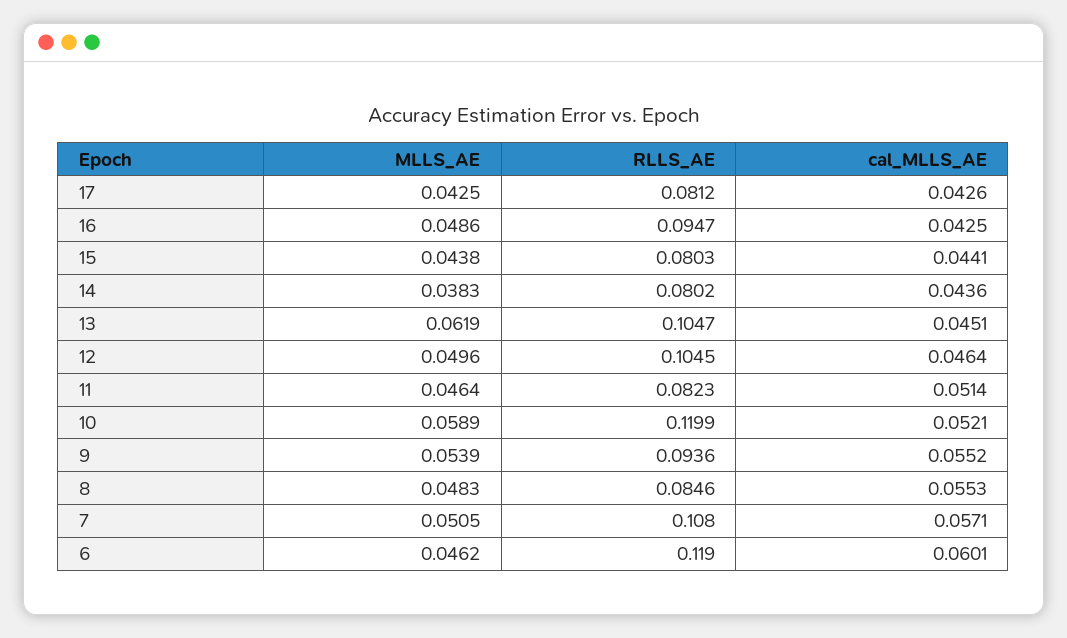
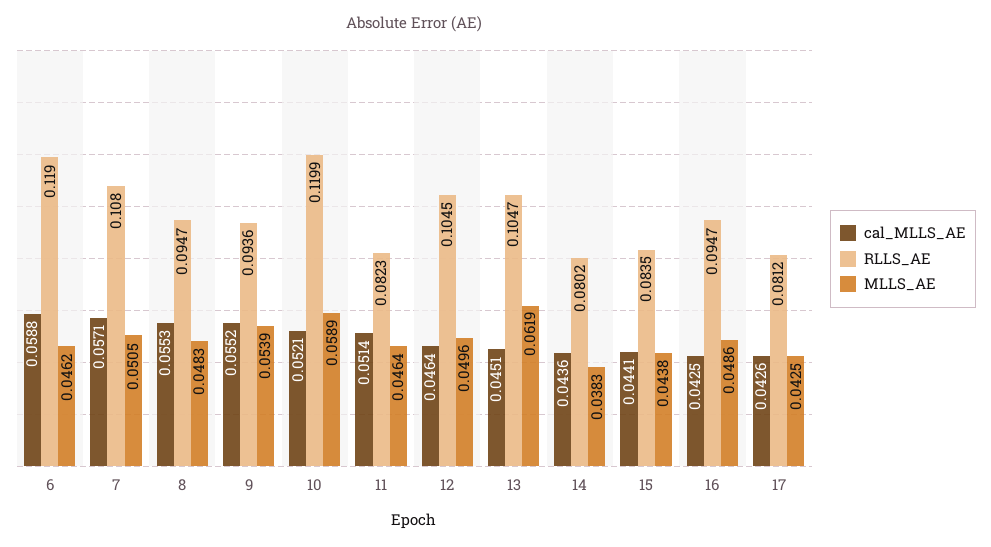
  {
    "MLLS_AE": {
      "17": 0.0425,
      "16": 0.0486,
      "15": 0.0438,
      "14": 0.0383,
      "13": 0.0619,
      "12": 0.0496,
      "11": 0.0464,
      "10": 0.0589,
      "9": 0.0539,
      "8": 0.0483,
      "7": 0.0505,
      "6": 0.0462
    },
    "RLLS_AE": {
      "17": 0.0812,
      "16": 0.0947,
-     "15": 0.0803,
+     "15": 0.0835,
      "14": 0.0802,
      "13": 0.1047,
      "12": 0.1045,
      "11": 0.0823,
      "10": 0.1199,
      "9": 0.0936,
-     "8": 0.0846,
+     "8": 0.0947,
      "7": 0.108,
      "6": 0.119
    },
    "cal_MLLS_AE": {
      "17": 0.0426,
      "16": 0.0425,
      "15": 0.0441,
      "14": 0.0436,
      "13": 0.0451,
      "12": 0.0464,
      "11": 0.0514,
      "10": 0.0521,
      "9": 0.0552,
      "8": 0.0553,
      "7": 0.0571,
-     "6": 0.0601
+     "6": 0.0588
    }
  }

